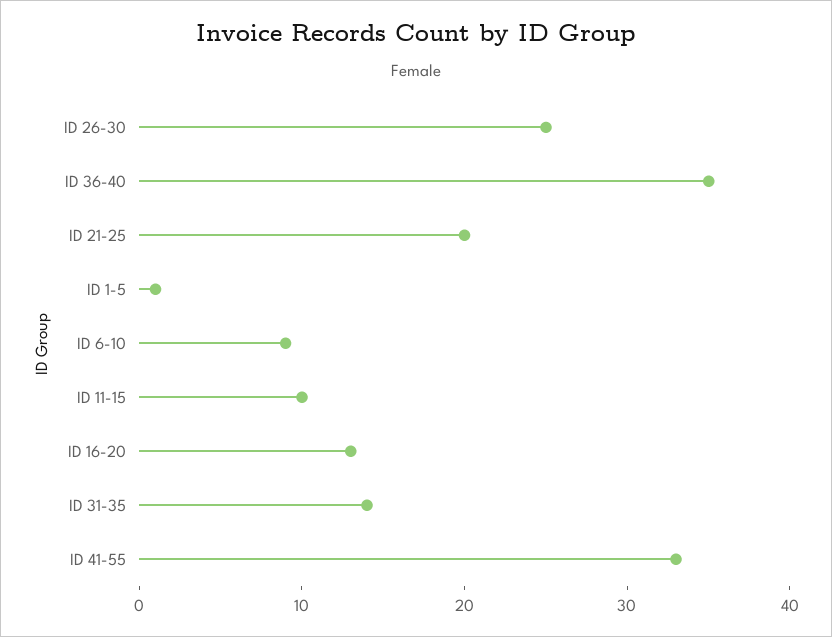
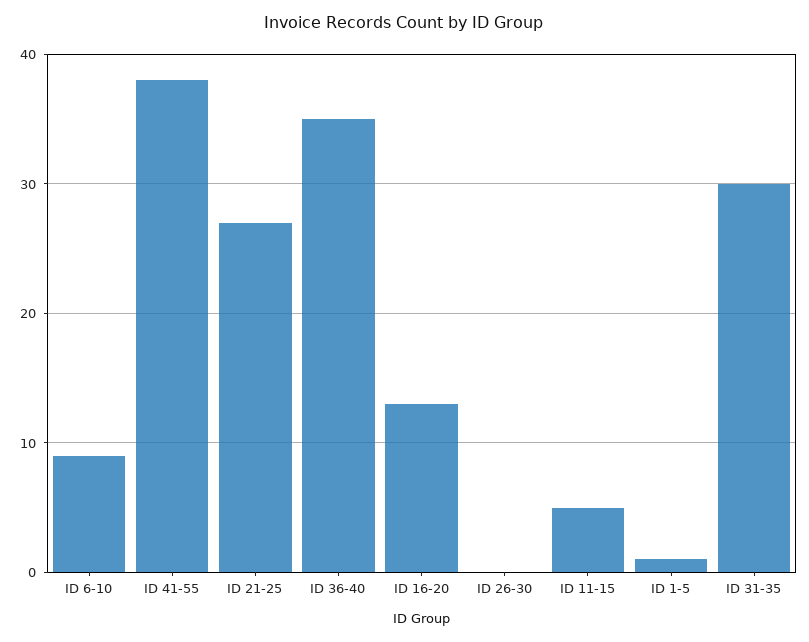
  {
-   "ID 26-30": 25,
+   "ID 26-30": 0,
    "ID 36-40": 35,
-   "ID 21-25": 20,
+   "ID 21-25": 27,
    "ID 1-5": 1,
    "ID 6-10": 9,
-   "ID 11-15": 10,
+   "ID 11-15": 5,
    "ID 16-20": 13,
-   "ID 31-35": 14,
+   "ID 31-35": 30,
-   "ID 41-55": 33
+   "ID 41-55": 38
  }

